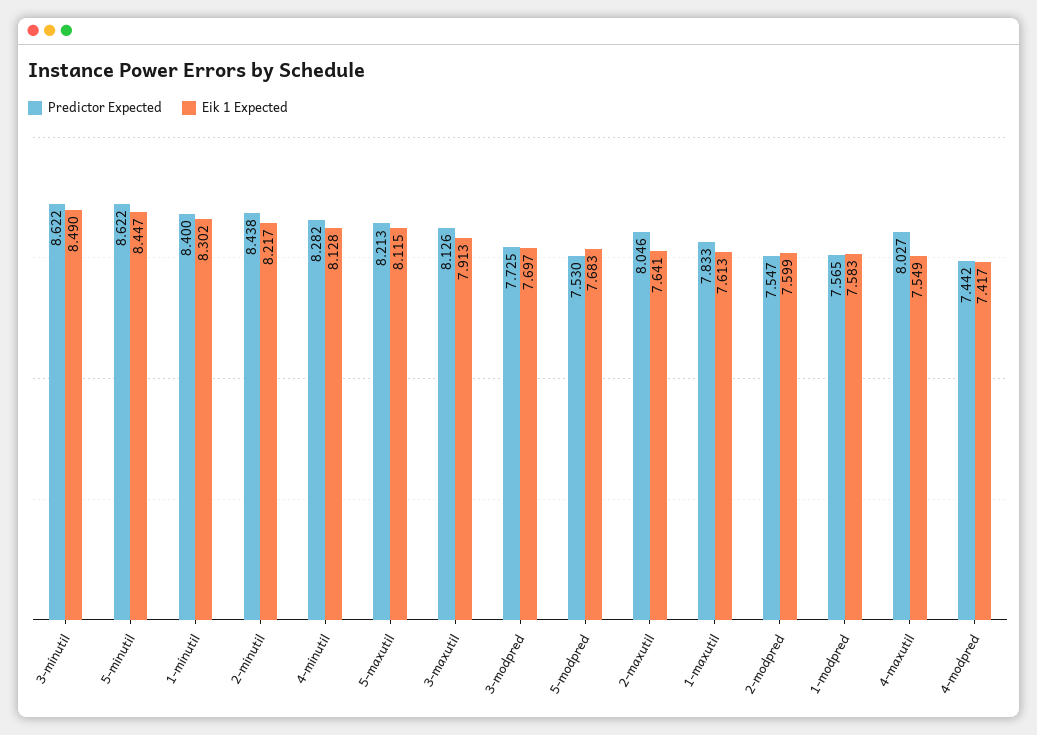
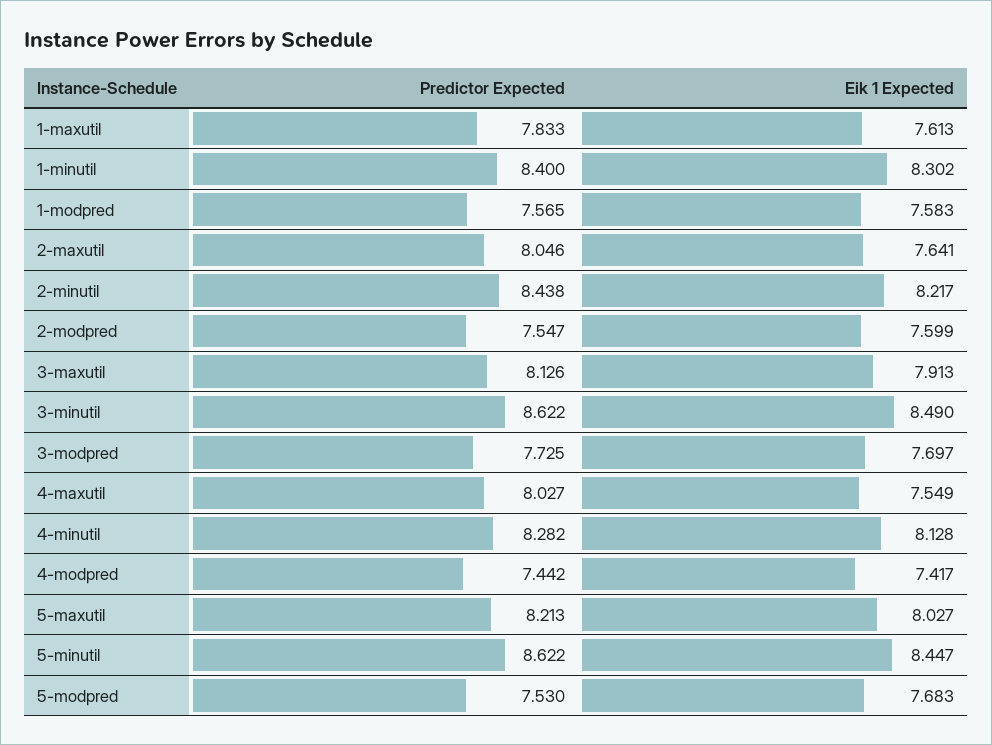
  {
    "Predictor Expected": {
      "3-minutil": 8.622,
      "5-minutil": 8.622,
      "1-minutil": 8.4,
      "2-minutil": 8.438,
      "4-minutil": 8.282,
      "5-maxutil": 8.213,
      "3-maxutil": 8.126,
      "3-modpred": 7.725,
      "5-modpred": 7.53,
      "2-maxutil": 8.046,
      "1-maxutil": 7.833,
      "2-modpred": 7.547,
      "1-modpred": 7.565,
      "4-maxutil": 8.027,
      "4-modpred": 7.442
    },
    "Eik 1 Expected": {
      "3-minutil": 8.49,
      "5-minutil": 8.447,
      "1-minutil": 8.302,
      "2-minutil": 8.217,
      "4-minutil": 8.128,
-     "5-maxutil": 8.115,
+     "5-maxutil": 8.027,
      "3-maxutil": 7.913,
      "3-modpred": 7.697,
      "5-modpred": 7.683,
      "2-maxutil": 7.641,
      "1-maxutil": 7.613,
      "2-modpred": 7.599,
      "1-modpred": 7.583,
      "4-maxutil": 7.549,
      "4-modpred": 7.417
    }
  }

